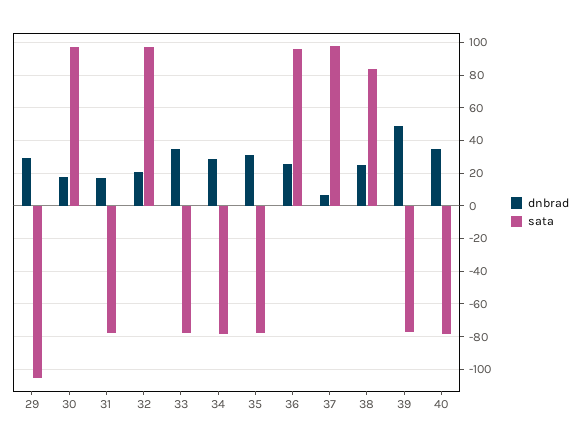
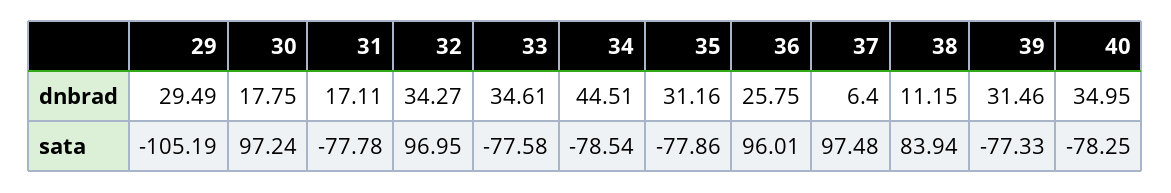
  {
    "dnbrad": {
      "29": 29.49,
      "30": 17.75,
      "31": 17.11,
-     "32": 20,
+     "32": 34.27,
      "33": 34.61,
-     "34": 30,
+     "34": 44.51,
      "35": 31.16,
      "36": 25.75,
      "37": 6.4,
-     "38": 25,
+     "38": 11.15,
-     "39": 50,
+     "39": 31.46,
      "40": 34.95
    },
    "sata": {
      "29": -105.19,
      "30": 97.24,
      "31": -77.78,
      "32": 96.95,
      "33": -77.58,
      "34": -78.54,
      "35": -77.86,
      "36": 96.01,
      "37": 97.48,
      "38": 83.94,
      "39": -77.33,
      "40": -78.25
    }
  }

